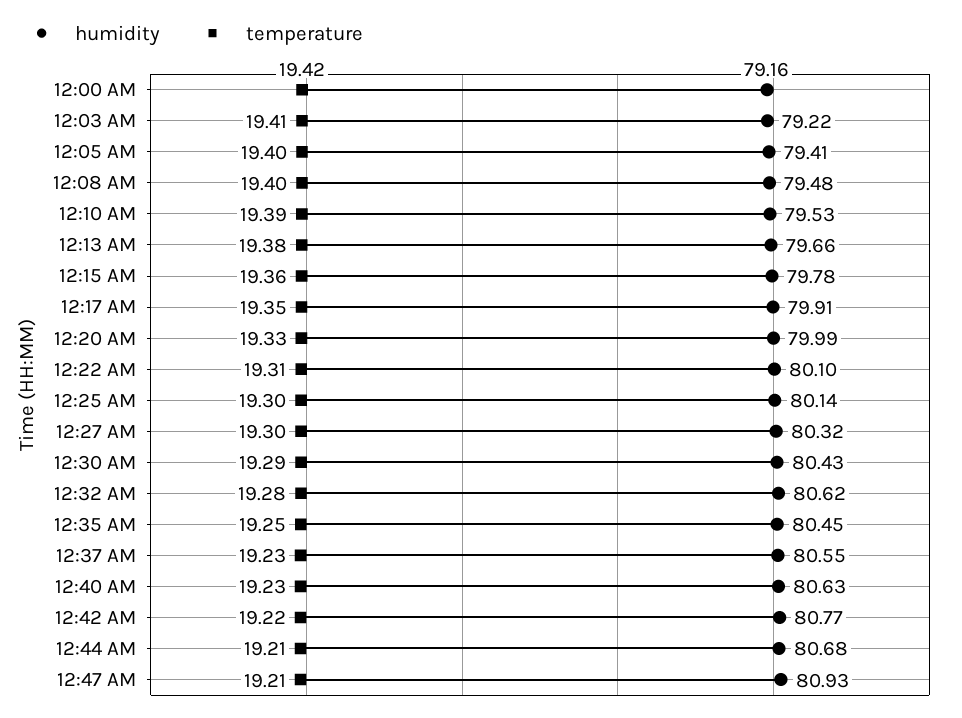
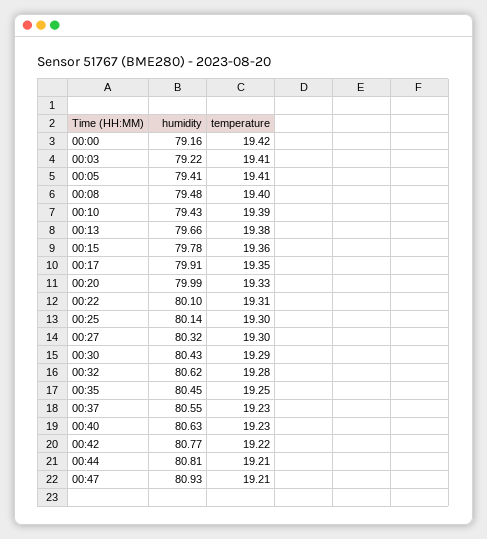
  {
    "humidity": {
      "12:00 AM": 79.16,
      "12:03 AM": 79.22,
      "12:05 AM": 79.41,
      "12:08 AM": 79.48,
-     "12:10 AM": 79.53,
+     "12:10 AM": 79.43,
      "12:13 AM": 79.66,
      "12:15 AM": 79.78,
      "12:17 AM": 79.91,
      "12:20 AM": 79.99,
      "12:22 AM": 80.1,
      "12:25 AM": 80.14,
      "12:27 AM": 80.32,
      "12:30 AM": 80.43,
      "12:32 AM": 80.62,
      "12:35 AM": 80.45,
      "12:37 AM": 80.55,
      "12:40 AM": 80.63,
      "12:42 AM": 80.77,
-     "12:44 AM": 80.68,
+     "12:44 AM": 80.81,
      "12:47 AM": 80.93
    },
    "temperature": {
      "12:00 AM": 19.42,
      "12:03 AM": 19.41,
-     "12:05 AM": 19.4,
+     "12:05 AM": 19.41,
      "12:08 AM": 19.4,
      "12:10 AM": 19.39,
      "12:13 AM": 19.38,
      "12:15 AM": 19.36,
      "12:17 AM": 19.35,
      "12:20 AM": 19.33,
      "12:22 AM": 19.31,
      "12:25 AM": 19.3,
      "12:27 AM": 19.3,
      "12:30 AM": 19.29,
      "12:32 AM": 19.28,
      "12:35 AM": 19.25,
      "12:37 AM": 19.23,
      "12:40 AM": 19.23,
      "12:42 AM": 19.22,
      "12:44 AM": 19.21,
      "12:47 AM": 19.21
    }
  }

